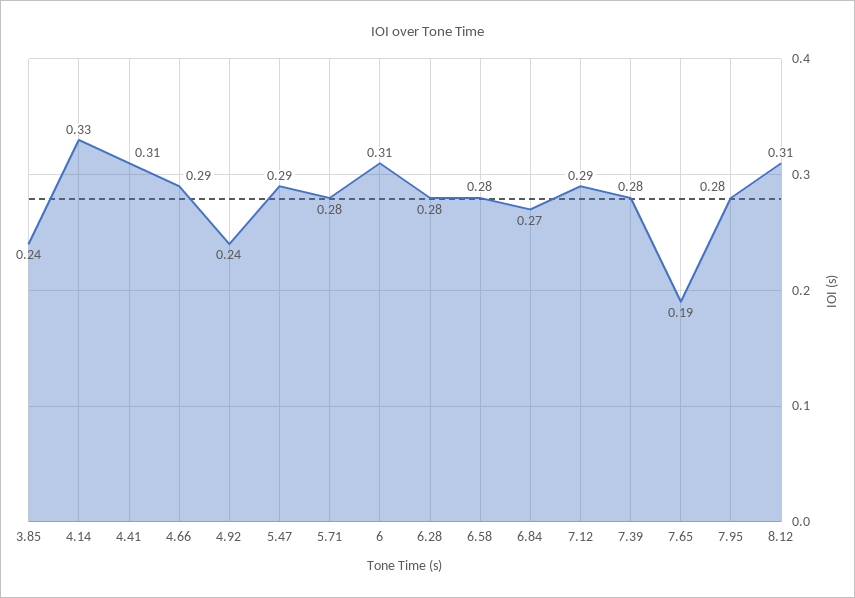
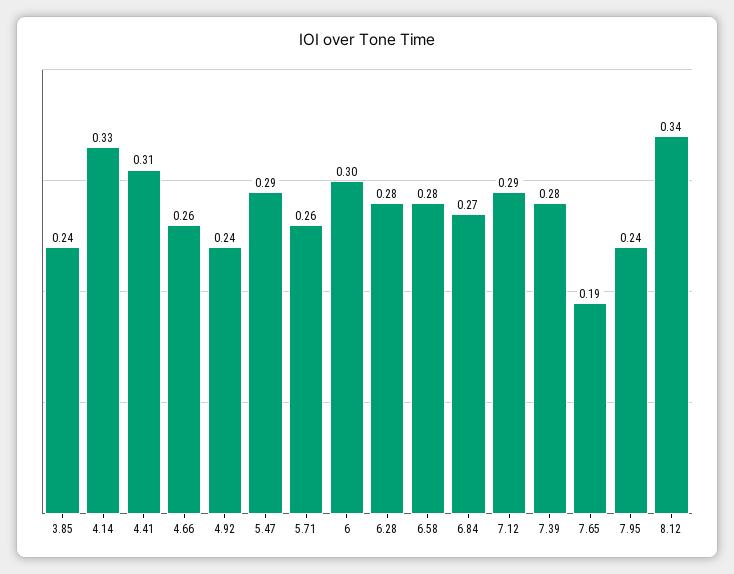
  {
    "3.85": 0.24,
    "4.14": 0.33,
    "4.41": 0.31,
-   "4.66": 0.29,
+   "4.66": 0.26,
    "4.92": 0.24,
    "5.47": 0.29,
-   "5.71": 0.28,
+   "5.71": 0.26,
-   "6": 0.31,
+   "6": 0.3,
    "6.28": 0.28,
    "6.58": 0.28,
    "6.84": 0.27,
    "7.12": 0.29,
    "7.39": 0.28,
    "7.65": 0.19,
-   "7.95": 0.28,
+   "7.95": 0.24,
-   "8.12": 0.31
+   "8.12": 0.34
  }

